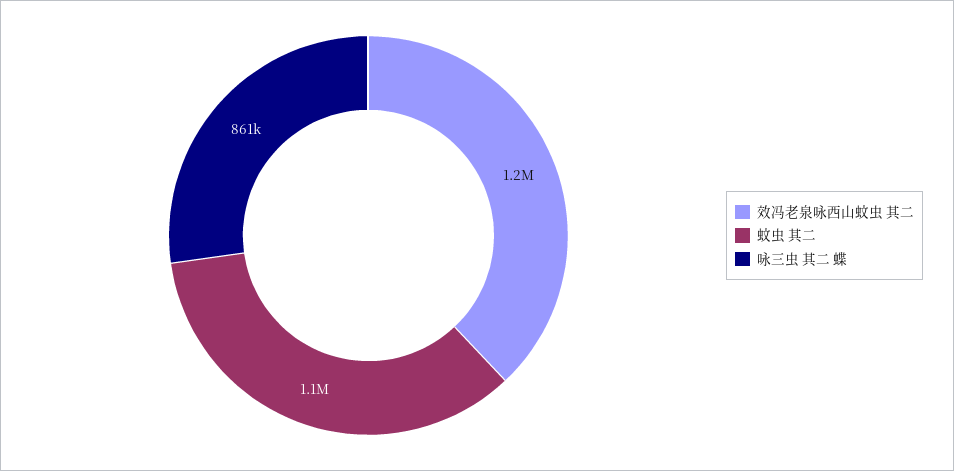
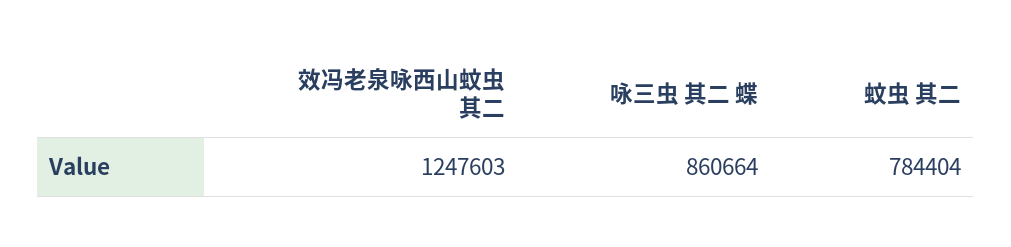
  {
    "效冯老泉咏西山蚊虫 其二": 1247603,
-   "蚊虫 其二": 1100000,
+   "蚊虫 其二": 784404,
    "咏三虫 其二 蝶": 860664
  }

